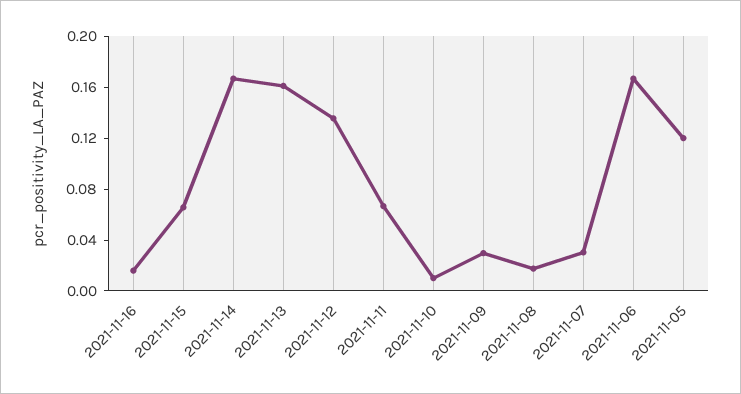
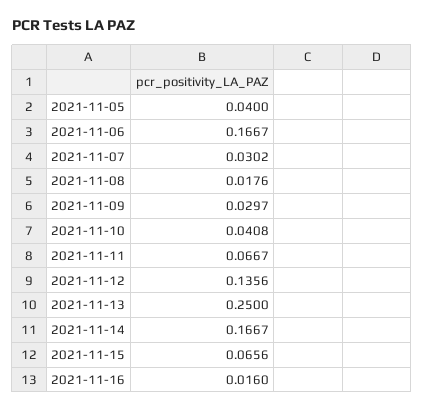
  {
    "2021-11-16": 0.016,
    "2021-11-15": 0.0656,
    "2021-11-14": 0.1667,
-   "2021-11-13": 0.16,
+   "2021-11-13": 0.25,
    "2021-11-12": 0.1356,
    "2021-11-11": 0.0667,
-   "2021-11-10": 0.01,
+   "2021-11-10": 0.0408,
    "2021-11-09": 0.0297,
    "2021-11-08": 0.0176,
    "2021-11-07": 0.0302,
    "2021-11-06": 0.1667,
-   "2021-11-05": 0.12
+   "2021-11-05": 0.04
  }

